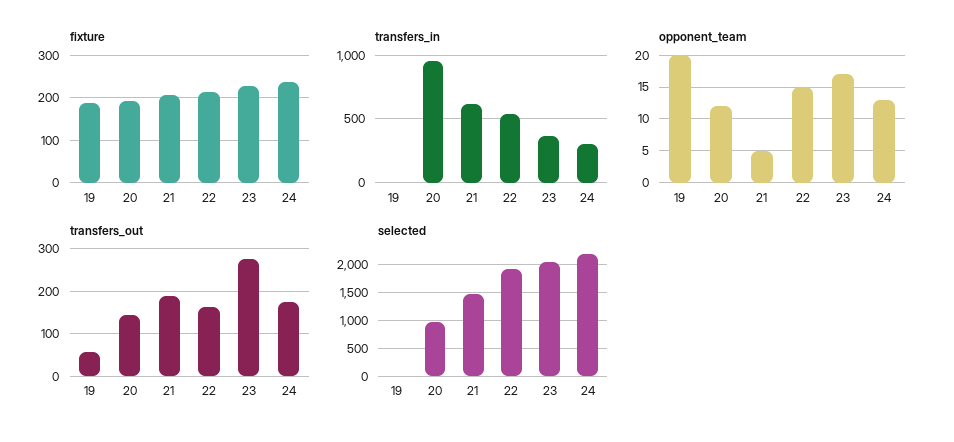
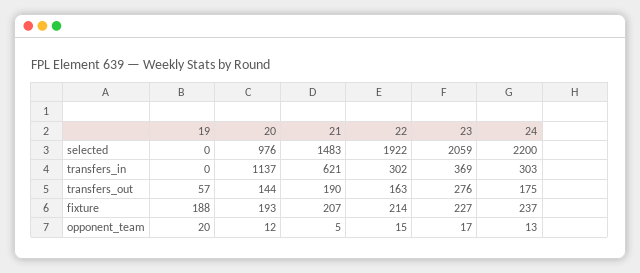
  {
    "fixture": {
      "19": 188,
      "20": 193,
      "21": 207,
      "22": 214,
      "23": 227,
      "24": 237
    },
    "transfers_in": {
      "19": 0,
-     "20": 950,
+     "20": 1137,
      "21": 621,
-     "22": 550,
+     "22": 302,
      "23": 369,
      "24": 303
    },
    "opponent_team": {
      "19": 20,
      "20": 12,
      "21": 5,
      "22": 15,
      "23": 17,
      "24": 13
    },
    "transfers_out": {
      "19": 57,
      "20": 144,
      "21": 190,
      "22": 163,
      "23": 276,
      "24": 175
    },
    "selected": {
      "19": 0,
      "20": 976,
      "21": 1483,
      "22": 1922,
      "23": 2059,
      "24": 2200
    }
  }

